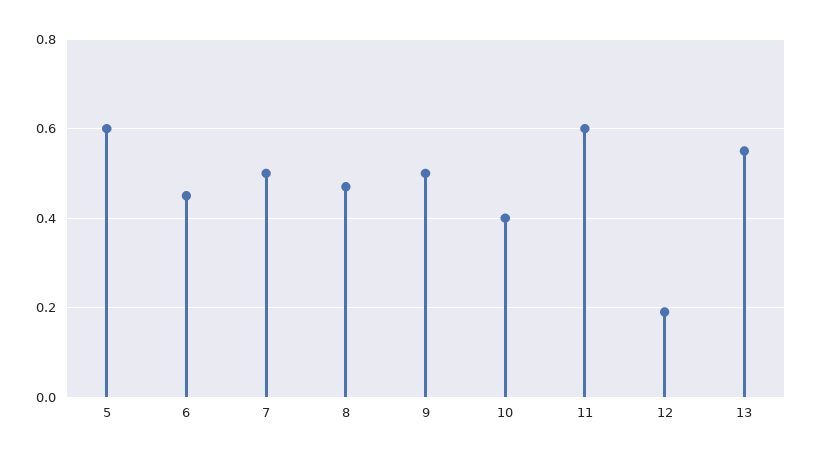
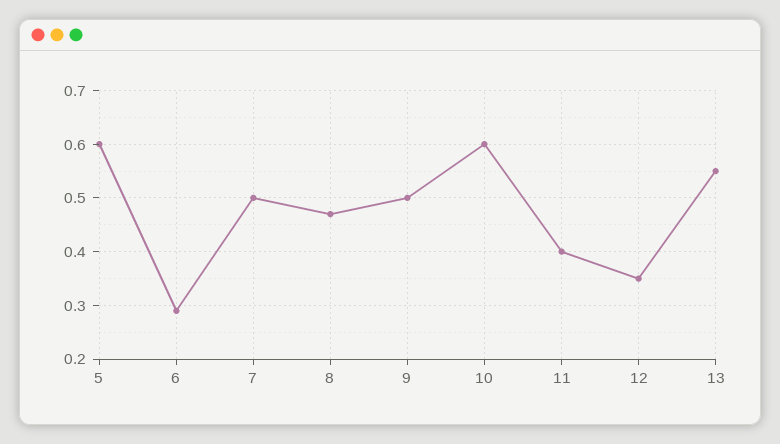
  {
    "5": 0.6,
-   "6": 0.45,
+   "6": 0.3,
    "7": 0.5,
    "8": 0.45,
    "9": 0.5,
-   "10": 0.4,
+   "10": 0.6,
-   "11": 0.6,
+   "11": 0.4,
-   "12": 0.2,
+   "12": 0.35,
    "13": 0.55
  }

